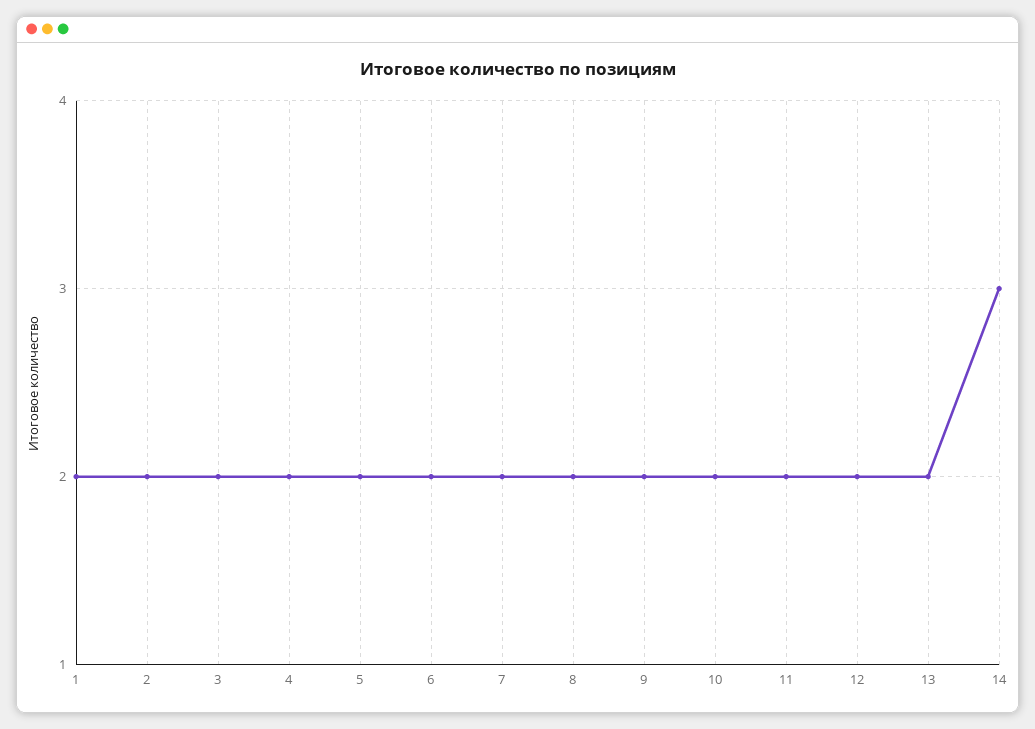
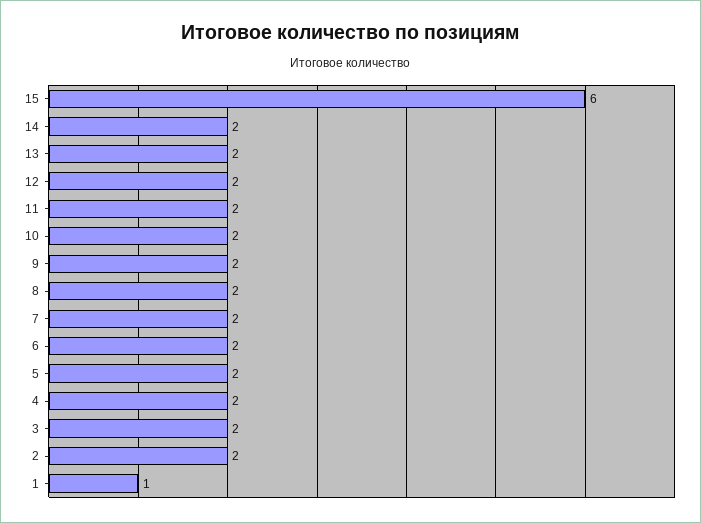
  {
-   "1": 2,
+   "1": 1,
    "2": 2,
    "3": 2,
    "4": 2,
    "5": 2,
    "6": 2,
    "7": 2,
    "8": 2,
    "9": 2,
    "10": 2,
    "11": 2,
    "12": 2,
    "13": 2,
-   "14": 3
+   "14": 2,
+   "15": 6
  }

